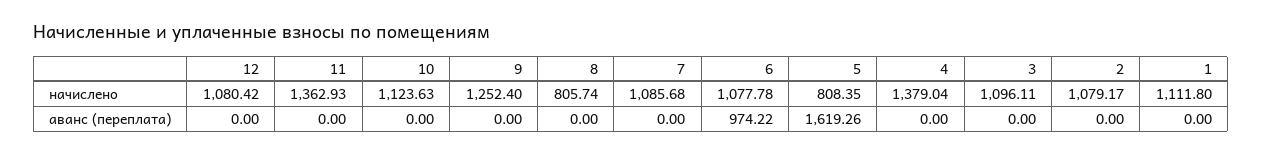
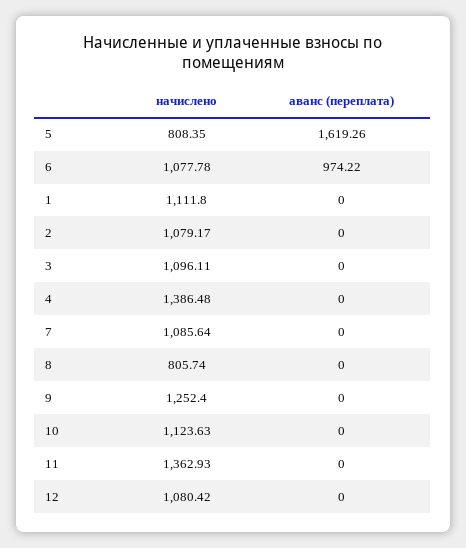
  {
    "12": {
      "начислено": 1080.42,
      "аванс (переплата)": 0
    },
    "11": {
      "начислено": 1362.93,
      "аванс (переплата)": 0
    },
    "10": {
      "начислено": 1123.63,
      "аванс (переплата)": 0
    },
    "9": {
      "начислено": 1252.4,
      "аванс (переплата)": 0
    },
    "8": {
      "начислено": 805.74,
      "аванс (переплата)": 0
    },
    "7": {
-     "начислено": 1085.68,
+     "начислено": 1085.64,
      "аванс (переплата)": 0
    },
    "6": {
      "начислено": 1077.78,
      "аванс (переплата)": 974.22
    },
    "5": {
      "начислено": 808.35,
      "аванс (переплата)": 1619.26
    },
    "4": {
-     "начислено": 1379.04,
+     "начислено": 1386.48,
      "аванс (переплата)": 0
    },
    "3": {
      "начислено": 1096.11,
      "аванс (переплата)": 0
    },
    "2": {
      "начислено": 1079.17,
      "аванс (переплата)": 0
    },
    "1": {
      "начислено": 1111.8,
      "аванс (переплата)": 0
    }
  }

